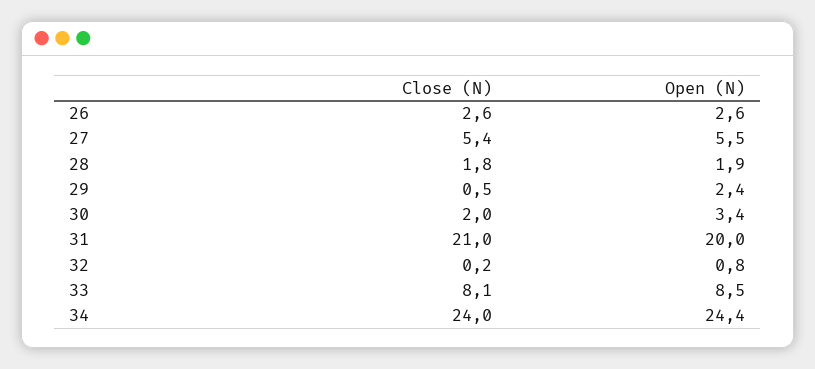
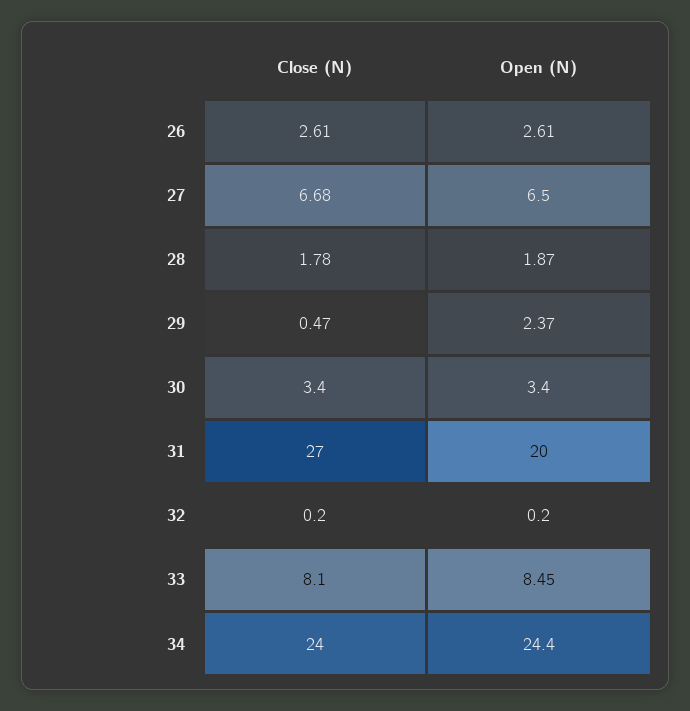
  {
    "Close (N)": {
      "26": 2.61,
-     "27": 5.4,
+     "27": 6.68,
      "28": 1.78,
      "29": 0.47,
-     "30": 2,
+     "30": 3.4,
-     "31": 21,
+     "31": 27,
      "32": 0.2,
      "33": 8.1,
      "34": 24
    },
    "Open (N)": {
      "26": 2.61,
-     "27": 5.5,
+     "27": 6.5,
      "28": 1.87,
      "29": 2.37,
      "30": 3.4,
      "31": 20,
-     "32": 0.8,
+     "32": 0.2,
      "33": 8.45,
      "34": 24.4
    }
  }

